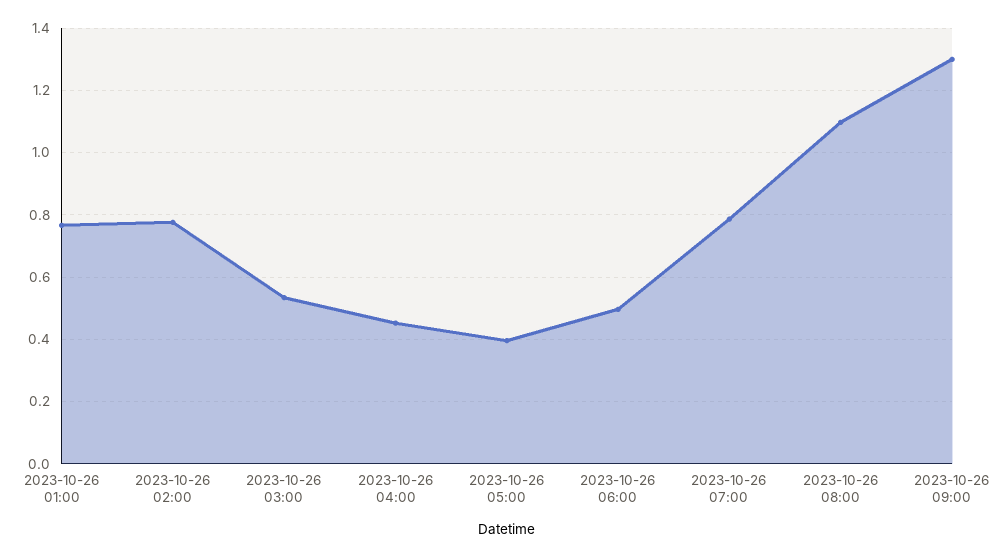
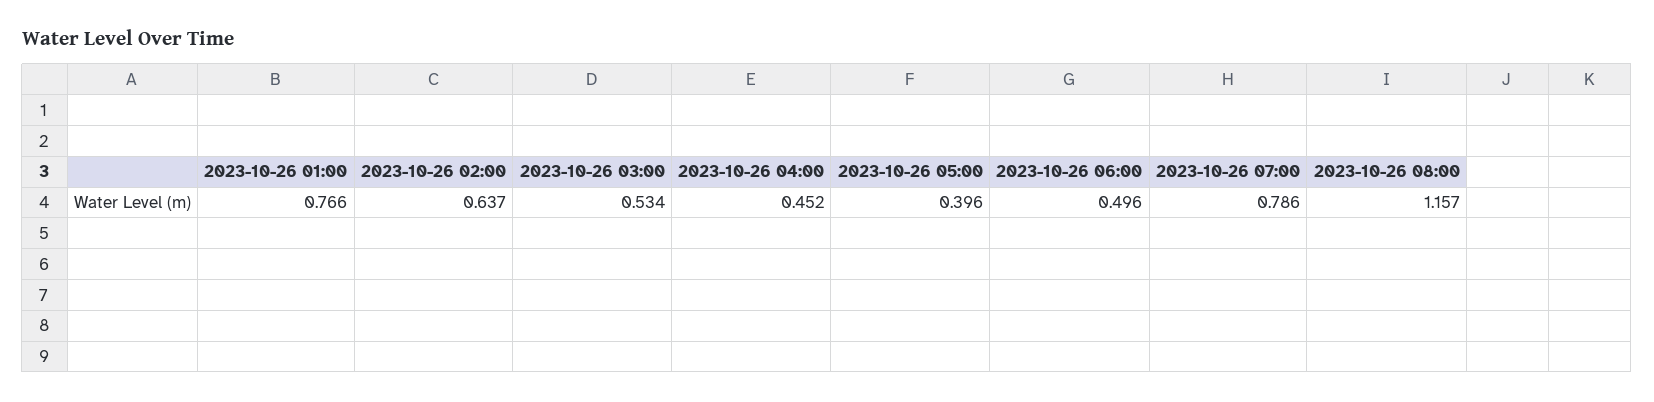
  {
    "2023-10-26 01:00": 0.766,
-   "2023-10-26 02:00": 0.78,
+   "2023-10-26 02:00": 0.637,
    "2023-10-26 03:00": 0.534,
    "2023-10-26 04:00": 0.452,
    "2023-10-26 05:00": 0.396,
    "2023-10-26 06:00": 0.496,
    "2023-10-26 07:00": 0.786,
-   "2023-10-26 08:00": 1.1,
+   "2023-10-26 08:00": 1.157
-   "2023-10-26 09:00": 1.3
  }

